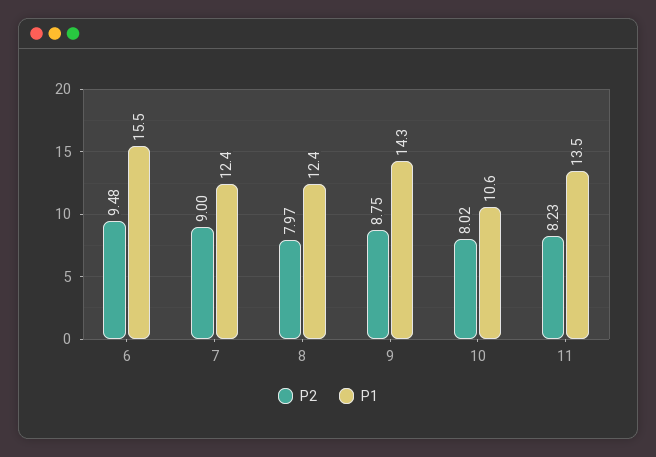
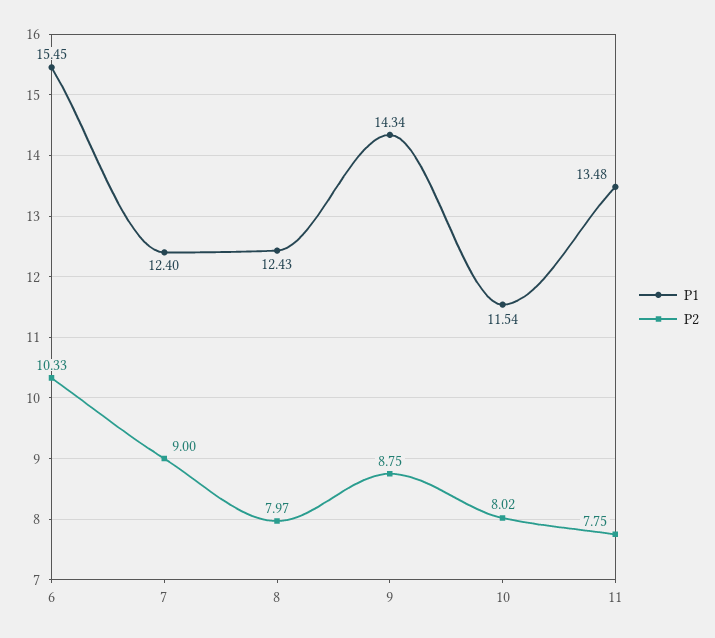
  {
    "P2": {
-     "6": 9.48,
+     "6": 10.33,
      "7": 9,
      "8": 7.97,
      "9": 8.75,
      "10": 8.02,
-     "11": 8.23
+     "11": 7.75
    },
    "P1": {
      "6": 15.45,
      "7": 12.4,
      "8": 12.43,
      "9": 14.34,
-     "10": 10.6,
+     "10": 11.54,
      "11": 13.48
    }
  }

